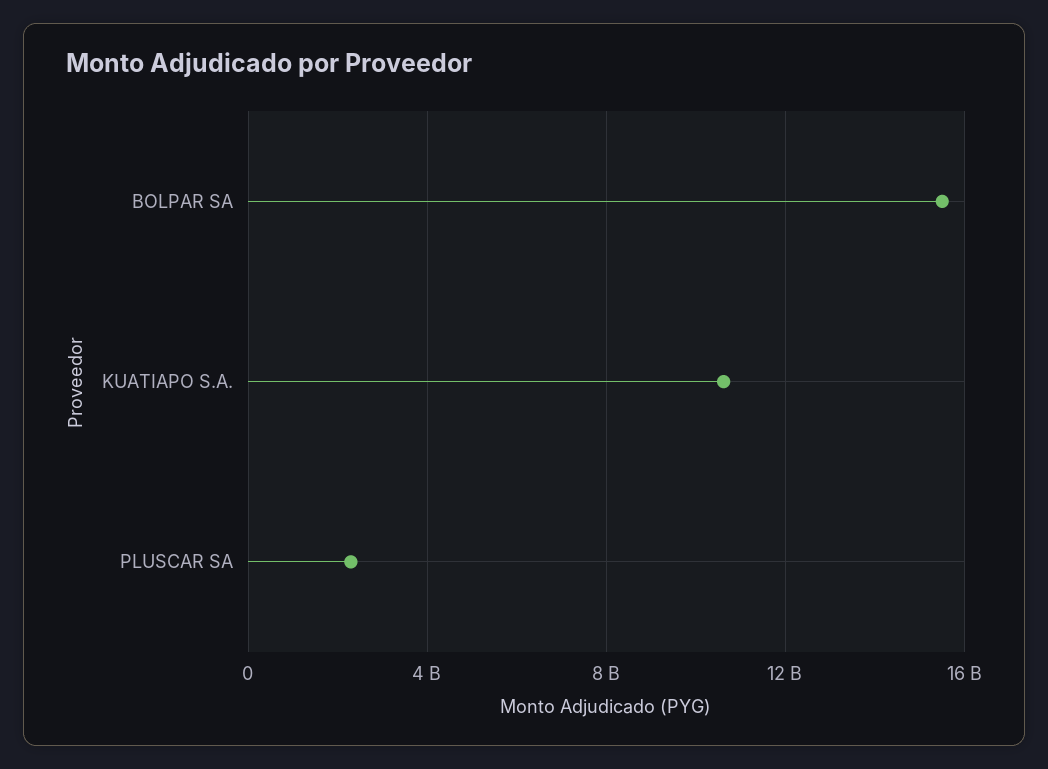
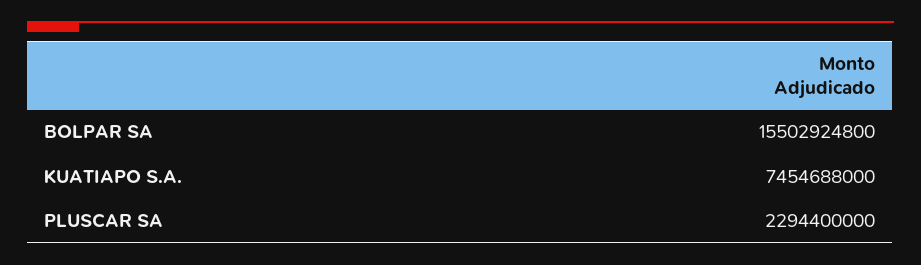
  {
    "BOLPAR SA": 15502924800,
-   "KUATIAPO S.A.": 10500000000,
+   "KUATIAPO S.A.": 7454688000,
    "PLUSCAR SA": 2294400000
  }

